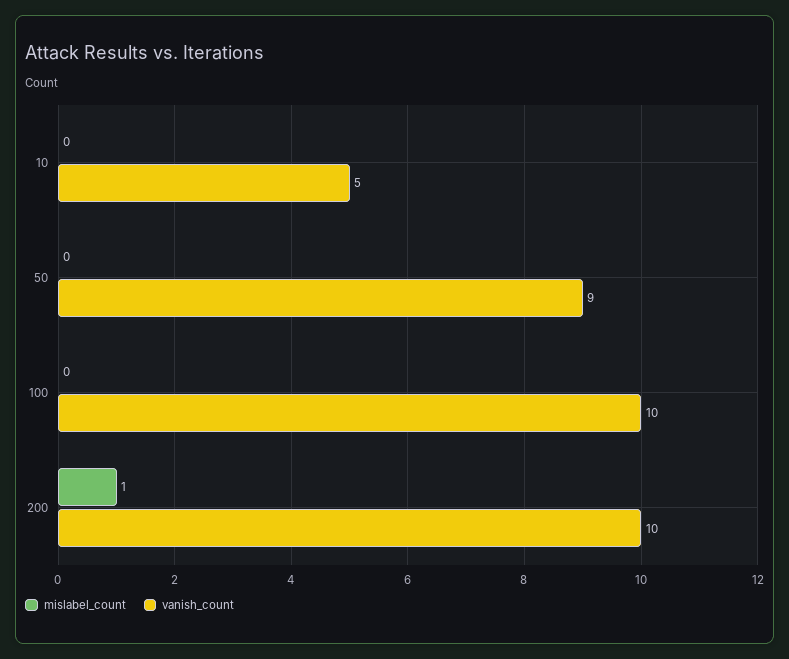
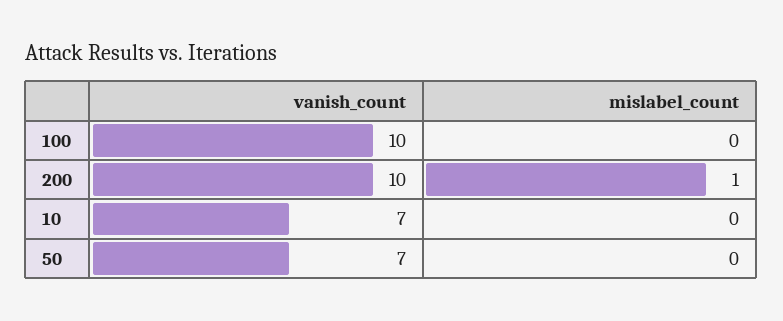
  {
    "mislabel_count": {
      "10": 0,
      "50": 0,
      "100": 0,
      "200": 1
    },
    "vanish_count": {
-     "10": 5,
+     "10": 7,
-     "50": 9,
+     "50": 7,
      "100": 10,
      "200": 10
    }
  }

